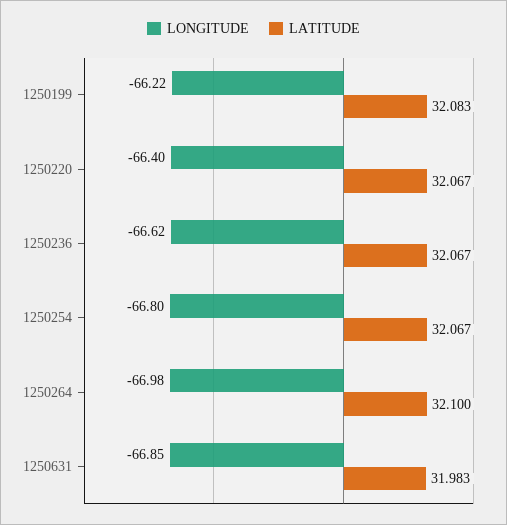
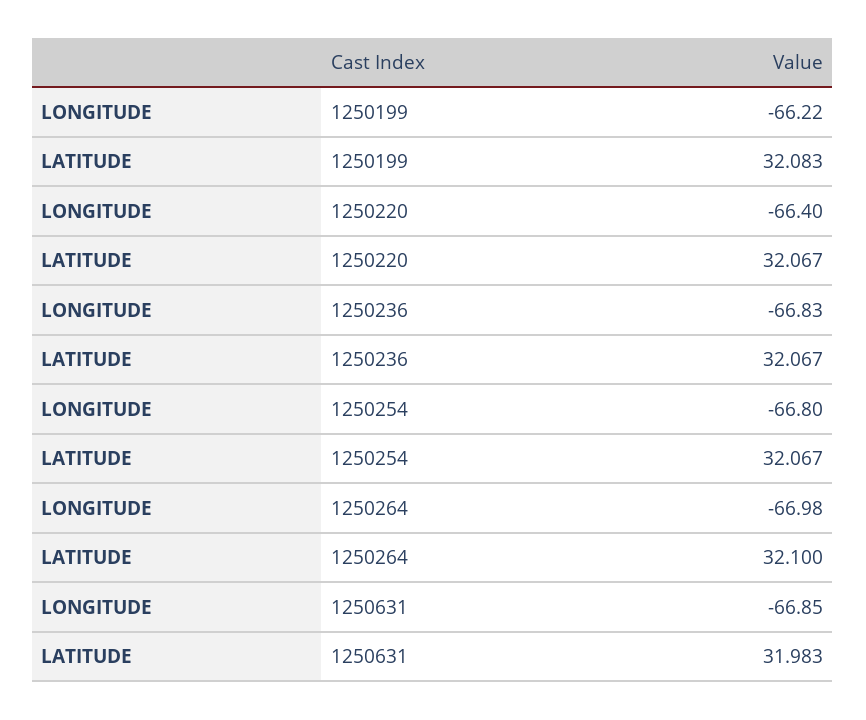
  {
    "LONGITUDE": {
      "1250199": -66.22,
      "1250220": -66.4,
-     "1250236": -66.62,
+     "1250236": -66.83,
      "1250254": -66.8,
      "1250264": -66.98,
      "1250631": -66.85
    },
    "LATITUDE": {
      "1250199": 32.083,
      "1250220": 32.067,
      "1250236": 32.067,
      "1250254": 32.067,
      "1250264": 32.1,
      "1250631": 31.983
    }
  }

